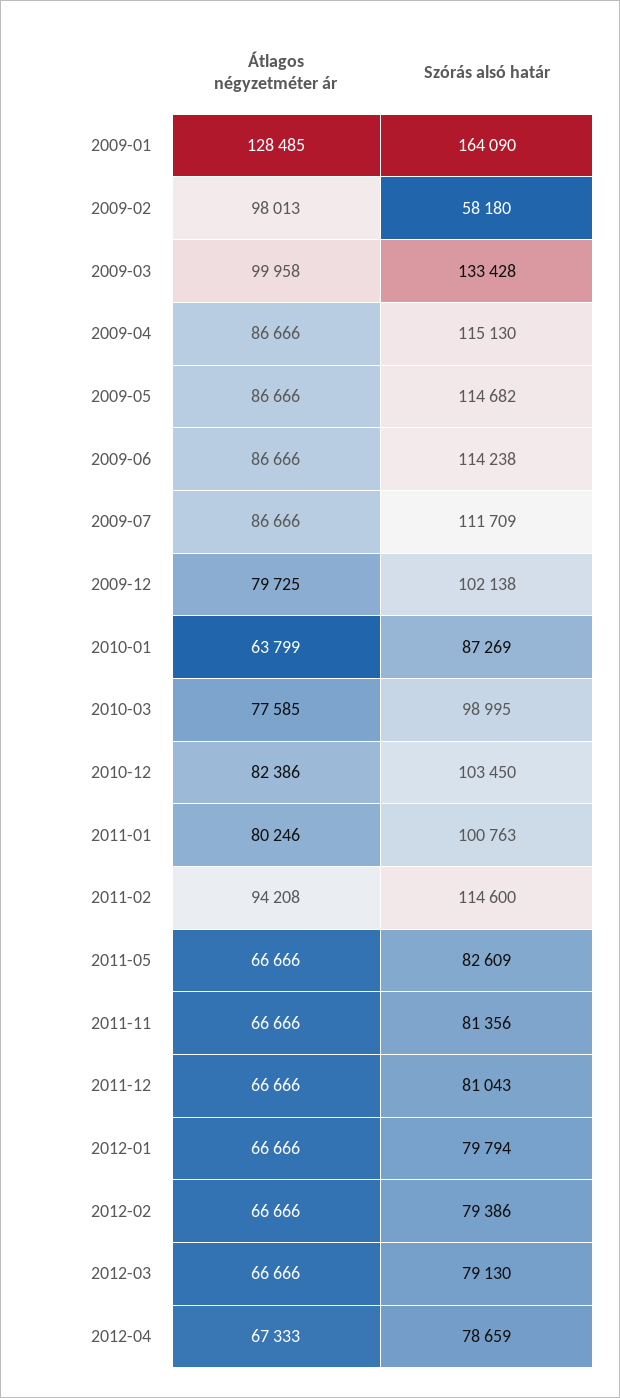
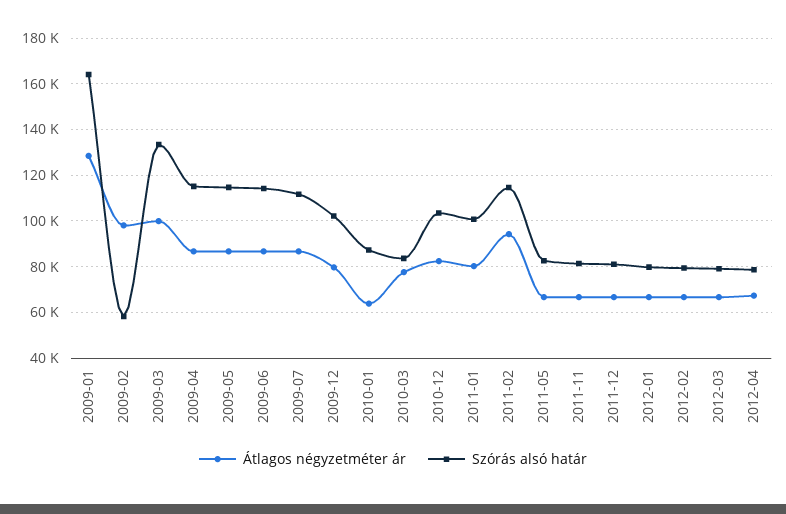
  {
    "Átlagos négyzetméter ár": {
      "2009-01": 128485,
      "2009-02": 98013,
      "2009-03": 99958,
      "2009-04": 86666,
      "2009-05": 86666,
      "2009-06": 86666,
      "2009-07": 86666,
      "2009-12": 79725,
      "2010-01": 63799,
      "2010-03": 77585,
      "2010-12": 82386,
      "2011-01": 80246,
      "2011-02": 94208,
      "2011-05": 66666,
      "2011-11": 66666,
      "2011-12": 66666,
      "2012-01": 66666,
      "2012-02": 66666,
      "2012-03": 66666,
      "2012-04": 67333
    },
    "Szórás alsó határ": {
      "2009-01": 164090,
      "2009-02": 58180,
      "2009-03": 133428,
      "2009-04": 115130,
      "2009-05": 114682,
      "2009-06": 114238,
      "2009-07": 111709,
      "2009-12": 102138,
      "2010-01": 87269,
-     "2010-03": 98995,
+     "2010-03": 85000,
      "2010-12": 103450,
      "2011-01": 100763,
      "2011-02": 114600,
      "2011-05": 82609,
      "2011-11": 81356,
      "2011-12": 81043,
      "2012-01": 79794,
      "2012-02": 79386,
      "2012-03": 79130,
      "2012-04": 78659
    }
  }

